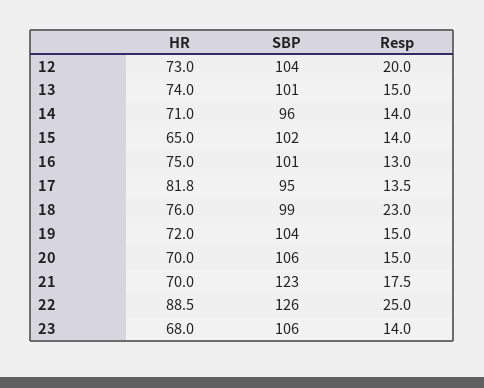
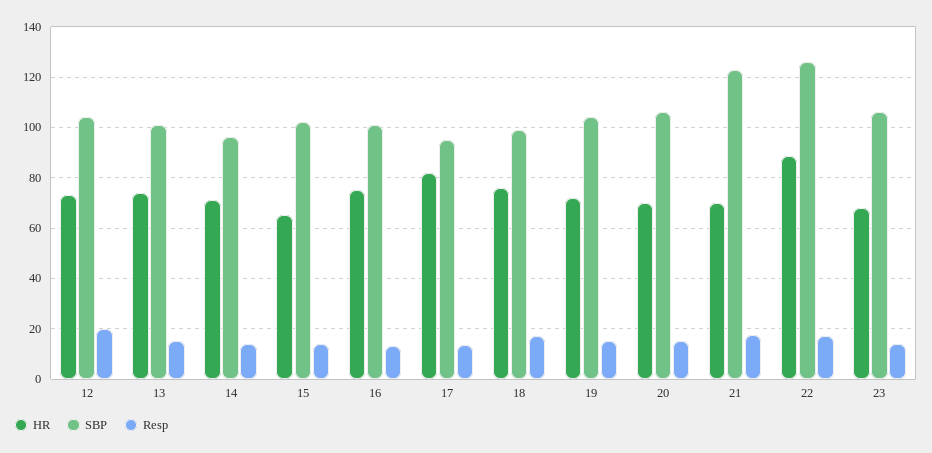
  {
    "HR": {
      "12": 73,
      "13": 74,
      "14": 71,
      "15": 65,
      "16": 75,
      "17": 81.8,
      "18": 76,
      "19": 72,
      "20": 70,
      "21": 70,
      "22": 88.5,
      "23": 68
    },
    "SBP": {
      "12": 104,
      "13": 101,
      "14": 96,
      "15": 102,
      "16": 101,
      "17": 95,
      "18": 99,
      "19": 104,
      "20": 106,
      "21": 123,
      "22": 126,
      "23": 106
    },
    "Resp": {
      "12": 20,
      "13": 15,
      "14": 14,
      "15": 14,
      "16": 13,
      "17": 13.5,
-     "18": 23,
+     "18": 17.5,
      "19": 15,
      "20": 15,
      "21": 17.5,
-     "22": 25,
+     "22": 17.5,
      "23": 14
    }
  }

